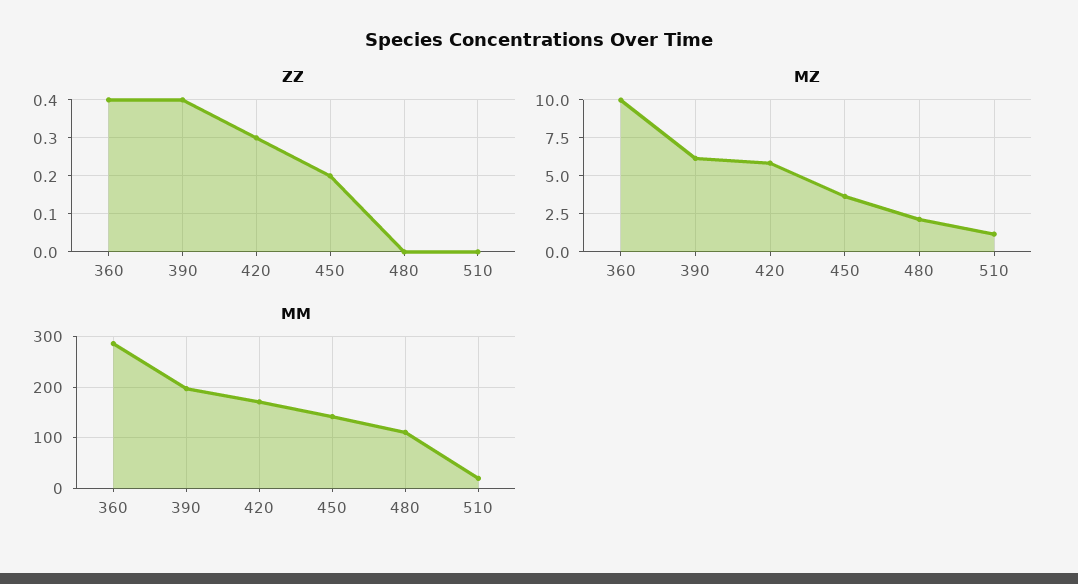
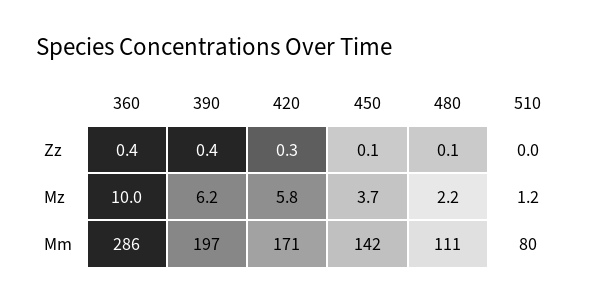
  {
    "ZZ": {
      "360": 0.4,
      "390": 0.4,
      "420": 0.3,
-     "450": 0.2,
+     "450": 0.1,
-     "480": 0,
+     "480": 0.1,
      "510": 0
    },
    "MZ": {
      "360": 10,
      "390": 6.2,
      "420": 5.8,
      "450": 3.7,
      "480": 2.2,
      "510": 1.2
    },
    "MM": {
      "360": 286,
      "390": 197,
      "420": 171,
      "450": 142,
      "480": 111,
-     "510": 20
+     "510": 80
    }
  }

